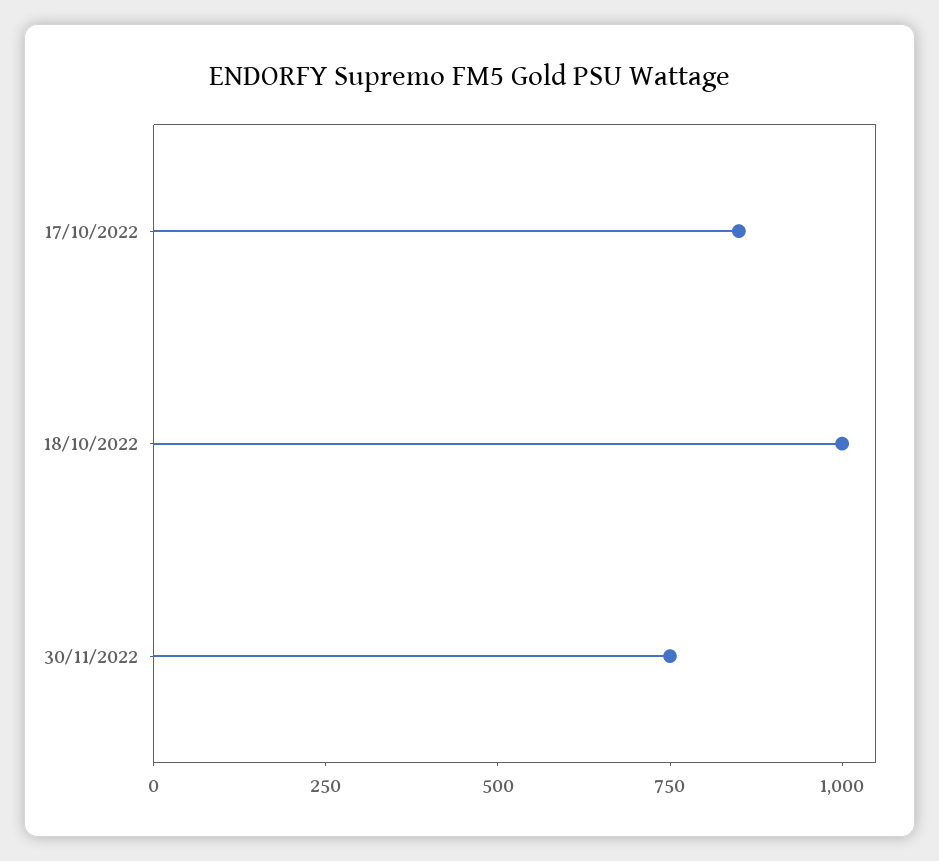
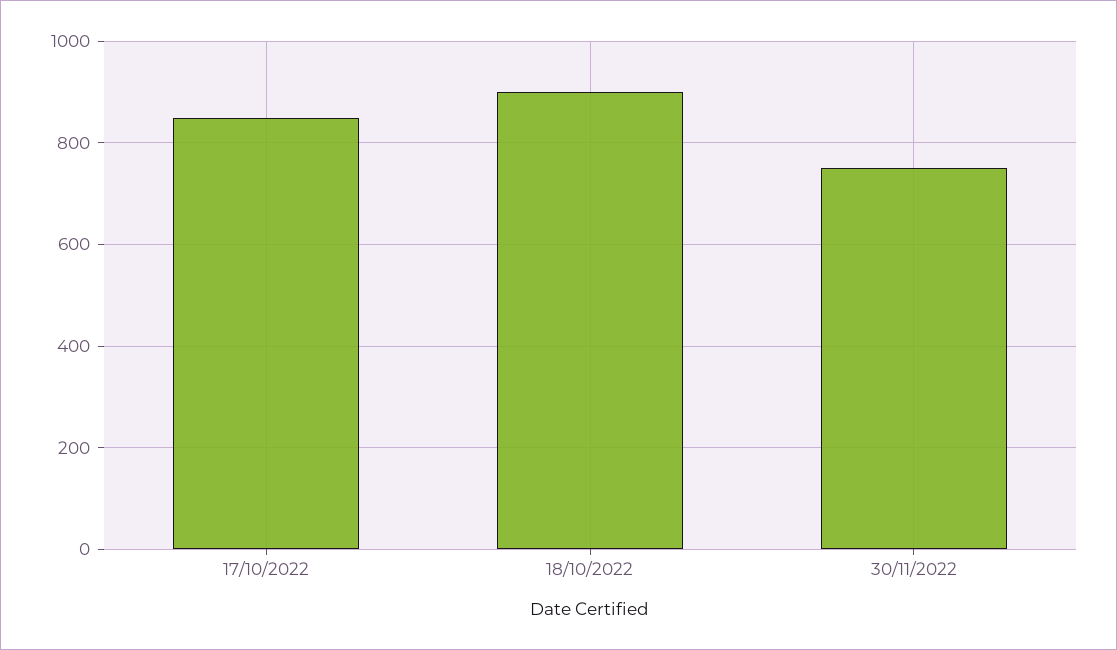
  {
    "17/10/2022": 860,
-   "18/10/2022": 1000,
+   "18/10/2022": 900,
    "30/11/2022": 760
  }

